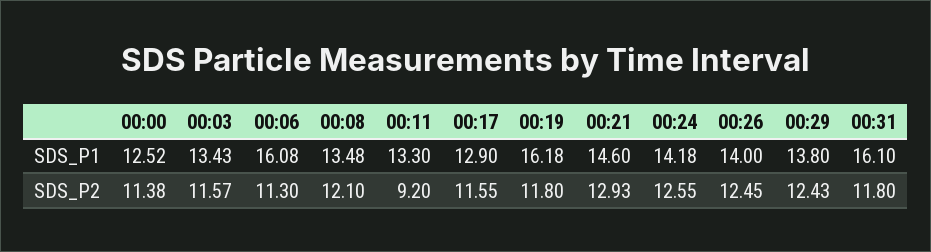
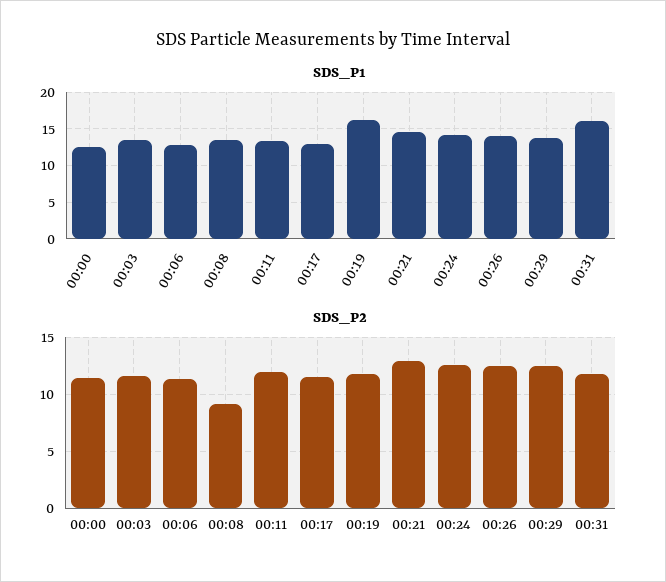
  {
    "SDS_P1": {
      "00:00": 12.52,
      "00:03": 13.43,
-     "00:06": 16.08,
+     "00:06": 13,
      "00:08": 13.48,
      "00:11": 13.3,
      "00:17": 12.9,
      "00:19": 16.18,
      "00:21": 14.6,
      "00:24": 14.18,
      "00:26": 14,
      "00:29": 13.8,
      "00:31": 16.1
    },
    "SDS_P2": {
      "00:00": 11.38,
      "00:03": 11.57,
      "00:06": 11.3,
-     "00:08": 12.1,
+     "00:08": 9,
-     "00:11": 9.2,
+     "00:11": 12,
      "00:17": 11.55,
      "00:19": 11.8,
      "00:21": 12.93,
      "00:24": 12.55,
      "00:26": 12.45,
      "00:29": 12.43,
      "00:31": 11.8
    }
  }

